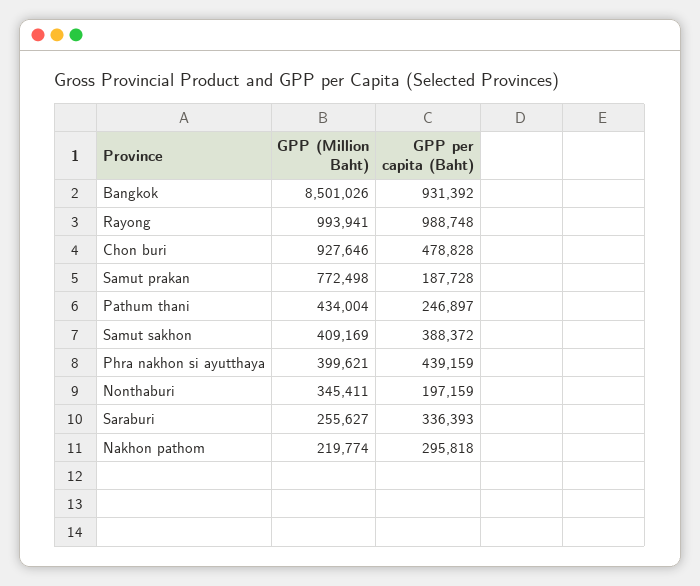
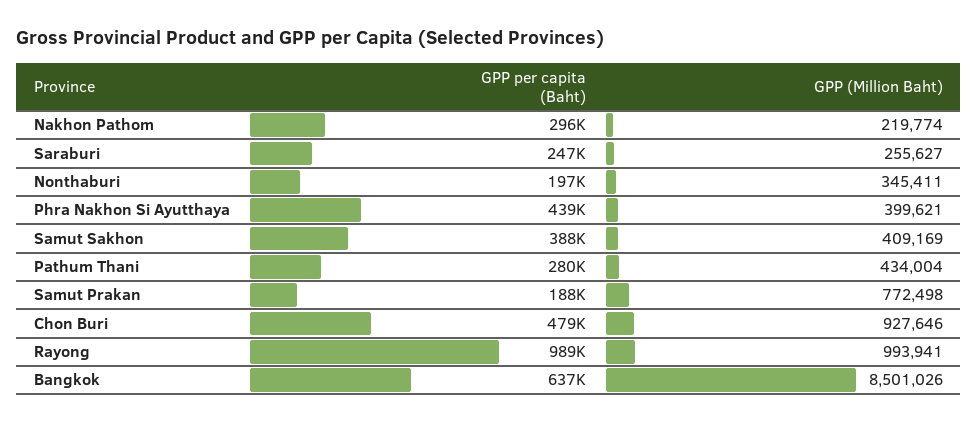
  {
    "GPP (Million Baht)": {
      "Bangkok": 8501026,
      "Rayong": 993941,
      "Chon buri": 927646,
      "Samut prakan": 772498,
      "Pathum thani": 434004,
      "Samut sakhon": 409169,
      "Phra nakhon si ayutthaya": 399621,
      "Nonthaburi": 345411,
      "Saraburi": 255627,
      "Nakhon pathom": 219774
    },
    "GPP per capita (Baht)": {
-     "Bangkok": 931392,
+     "Bangkok": 637000,
      "Rayong": 988748,
      "Chon buri": 478828,
      "Samut prakan": 187728,
-     "Pathum thani": 246897,
+     "Pathum thani": 280000,
      "Samut sakhon": 388372,
      "Phra nakhon si ayutthaya": 439159,
      "Nonthaburi": 197159,
-     "Saraburi": 336393,
+     "Saraburi": 247000,
      "Nakhon pathom": 295818
    }
  }

